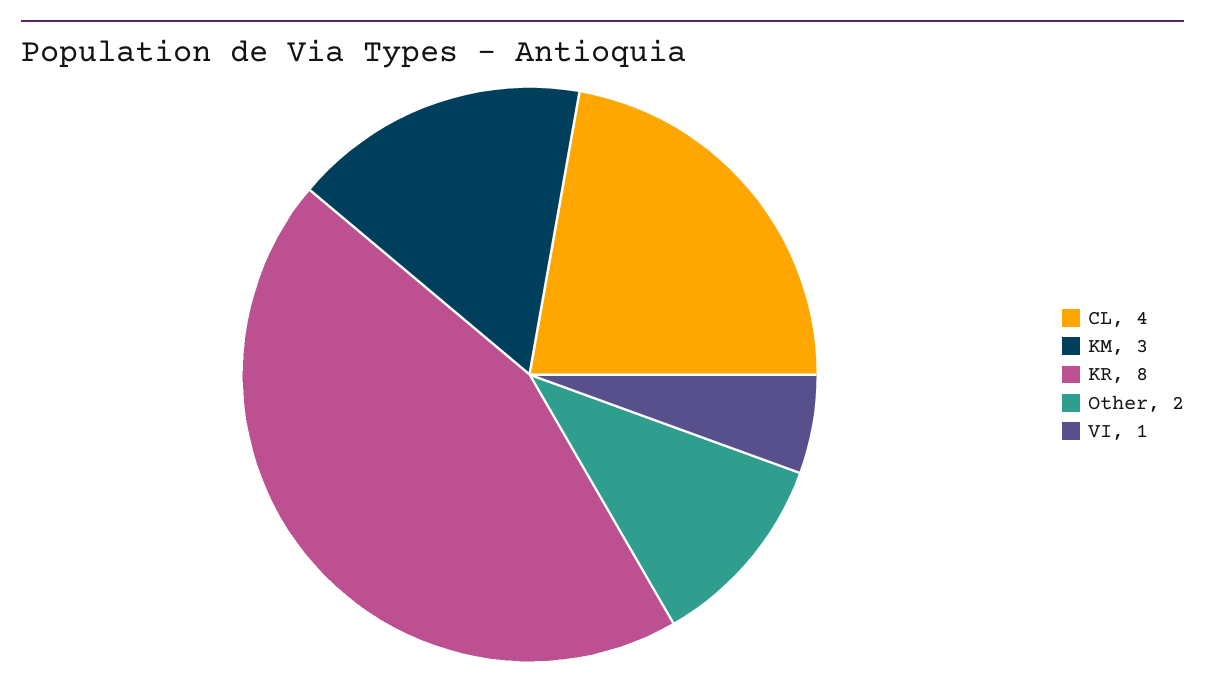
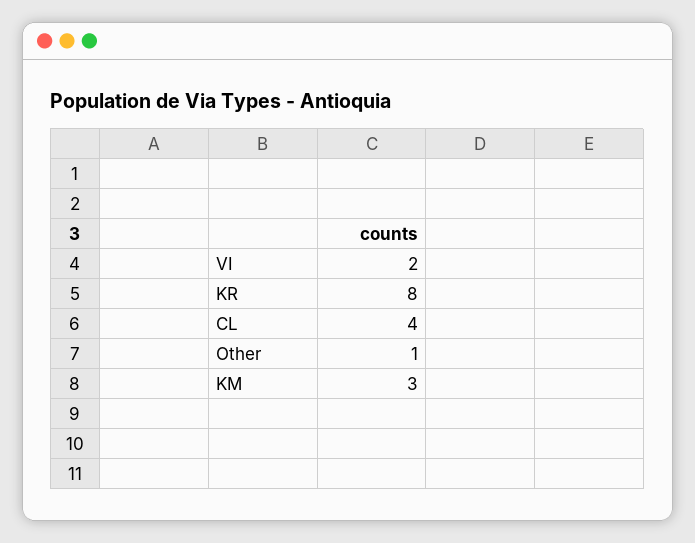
  {
    "CL": 4,
    "KM": 3,
    "KR": 8,
-   "Other": 2,
+   "Other": 1,
-   "VI": 1
+   "VI": 2
  }

